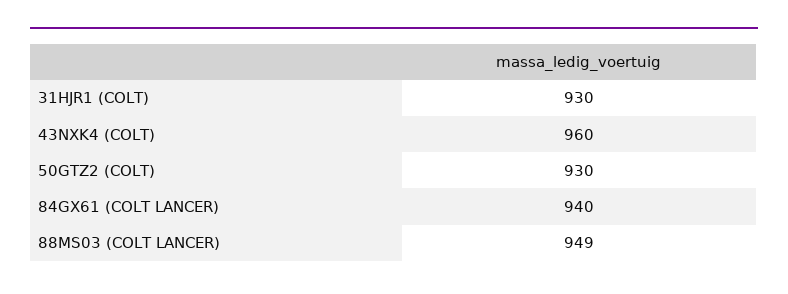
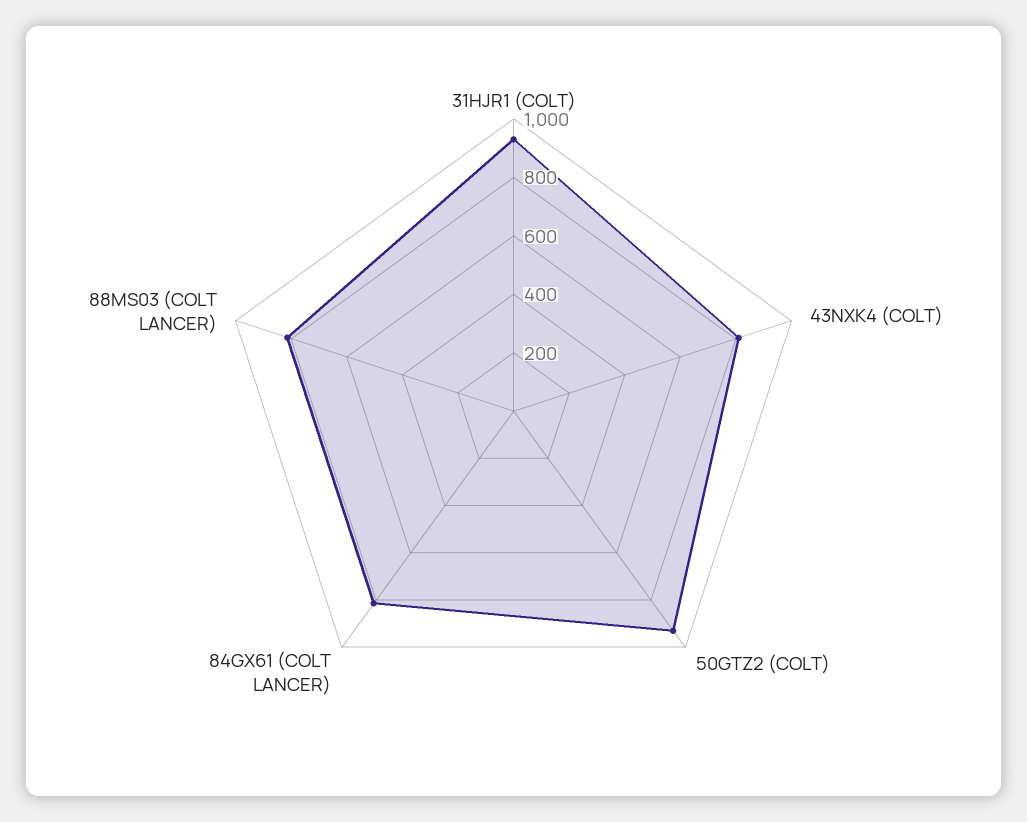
  {
    "31HJR1 (COLT)": 930,
-   "43NXK4 (COLT)": 960,
+   "43NXK4 (COLT)": 800,
    "50GTZ2 (COLT)": 930,
-   "84GX61 (COLT LANCER)": 940,
+   "84GX61 (COLT LANCER)": 800,
-   "88MS03 (COLT LANCER)": 949
+   "88MS03 (COLT LANCER)": 800
  }

